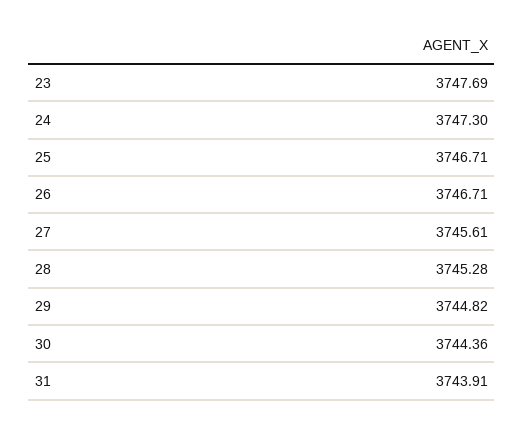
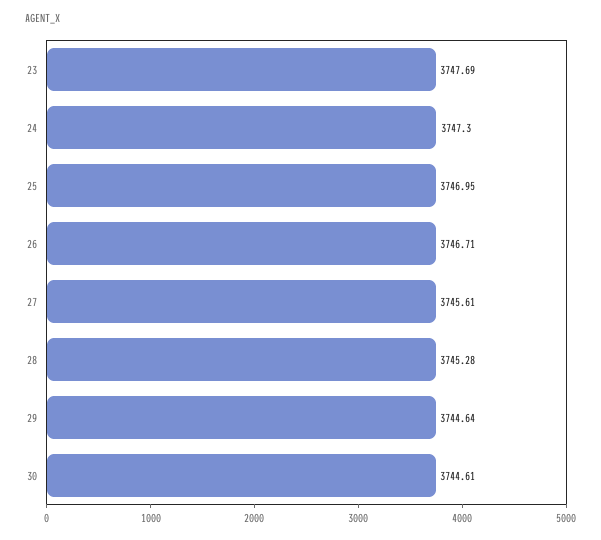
  {
    "23": 3747.69,
    "24": 3747.3,
-   "25": 3746.71,
+   "25": 3746.95,
    "26": 3746.71,
    "27": 3745.61,
    "28": 3745.28,
-   "29": 3744.82,
+   "29": 3744.64,
-   "30": 3744.36,
+   "30": 3744.61
-   "31": 3743.91
  }

